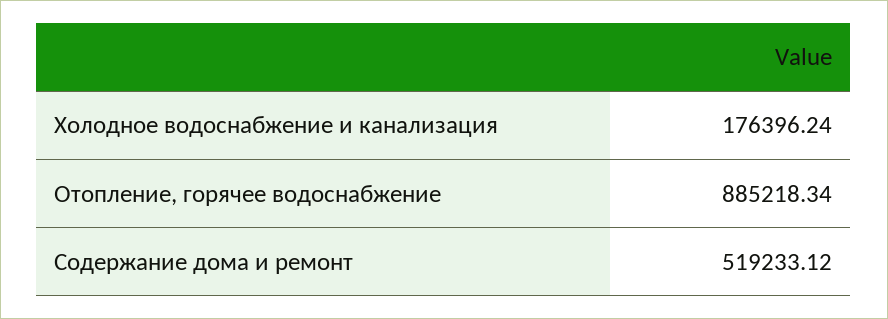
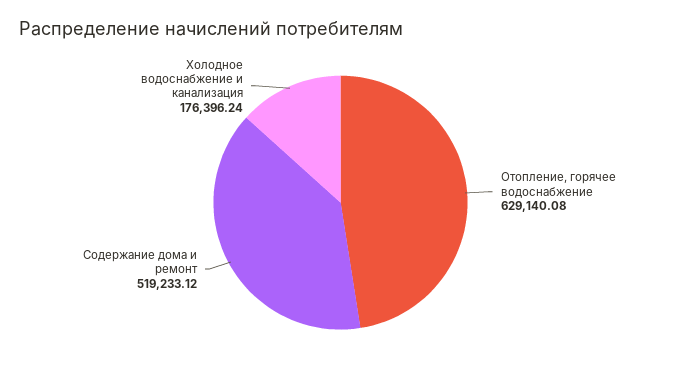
  {
    "Холодное водоснабжение и канализация": 176396.24,
-   "Отопление, горячее водоснабжение": 885218.34,
+   "Отопление, горячее водоснабжение": 629140.08,
    "Содержание дома и ремонт": 519233.12
  }

